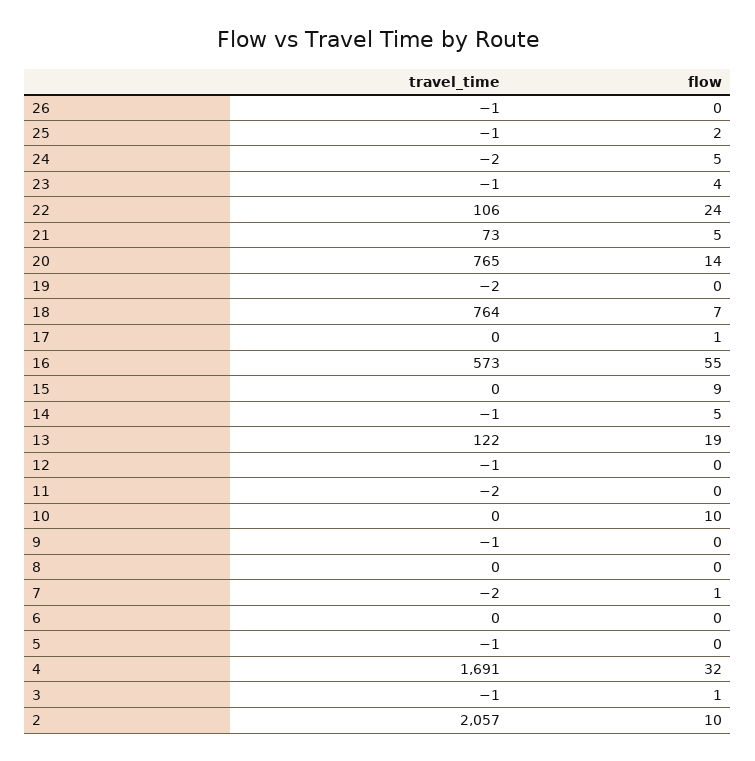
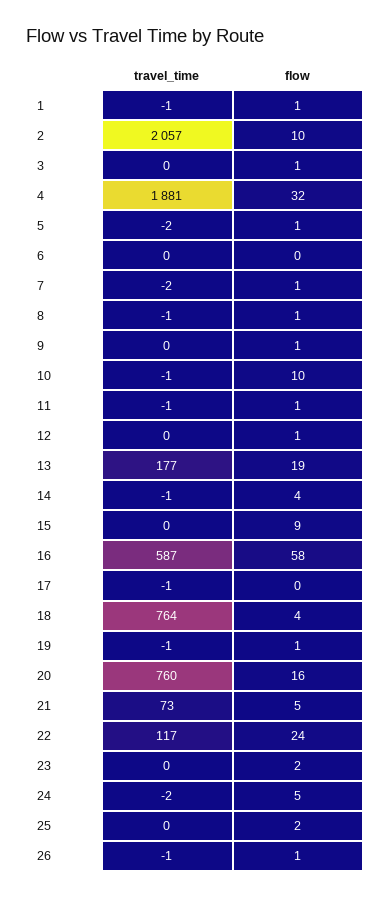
  {
    "travel_time": {
      "26": -1,
-     "25": -1,
+     "25": 0,
      "24": -2,
-     "23": -1,
+     "23": 0,
-     "22": 106,
+     "22": 117,
      "21": 73,
-     "20": 765,
+     "20": 760,
-     "19": -2,
+     "19": -1,
      "18": 764,
-     "17": 0,
+     "17": -1,
-     "16": 573,
+     "16": 587,
      "15": 0,
      "14": -1,
-     "13": 122,
+     "13": 177,
-     "12": -1,
+     "12": 0,
-     "11": -2,
+     "11": -1,
-     "10": 0,
+     "10": -1,
-     "9": -1,
+     "9": 0,
-     "8": 0,
+     "8": -1,
      "7": -2,
      "6": 0,
-     "5": -1,
+     "5": -2,
-     "4": 1691,
+     "4": 1881,
-     "3": -1,
+     "3": 0,
-     "2": 2057
+     "2": 2057,
+     "1": -1
    },
    "flow": {
-     "26": 0,
+     "26": 1,
      "25": 2,
      "24": 5,
-     "23": 4,
+     "23": 2,
      "22": 24,
      "21": 5,
-     "20": 14,
+     "20": 16,
-     "19": 0,
+     "19": 1,
-     "18": 7,
+     "18": 4,
-     "17": 1,
+     "17": 0,
-     "16": 55,
+     "16": 58,
      "15": 9,
-     "14": 5,
+     "14": 4,
      "13": 19,
-     "12": 0,
+     "12": 1,
-     "11": 0,
+     "11": 1,
      "10": 10,
-     "9": 0,
+     "9": 1,
-     "8": 0,
+     "8": 1,
      "7": 1,
      "6": 0,
-     "5": 0,
+     "5": 1,
      "4": 32,
      "3": 1,
-     "2": 10
+     "2": 10,
+     "1": 1
    }
  }

